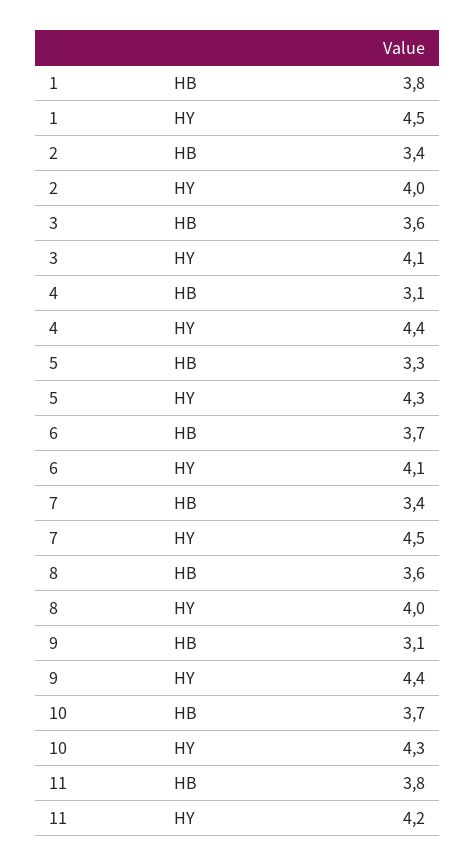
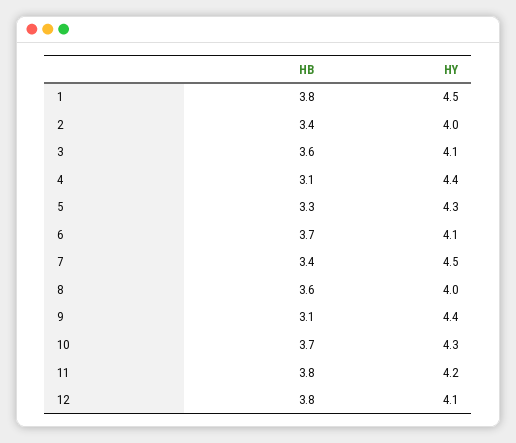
  {
    "1": {
      "HB": 3.8,
      "HY": 4.5
    },
    "2": {
      "HB": 3.4,
      "HY": 4
    },
    "3": {
      "HB": 3.6,
      "HY": 4.1
    },
    "4": {
      "HB": 3.1,
      "HY": 4.4
    },
    "5": {
      "HB": 3.3,
      "HY": 4.3
    },
    "6": {
      "HB": 3.7,
      "HY": 4.1
    },
    "7": {
      "HB": 3.4,
      "HY": 4.5
    },
    "8": {
      "HB": 3.6,
      "HY": 4
    },
    "9": {
      "HB": 3.1,
      "HY": 4.4
    },
    "10": {
      "HB": 3.7,
      "HY": 4.3
    },
    "11": {
      "HB": 3.8,
      "HY": 4.2
-   }
+   },
+   "12": {
+     "HB": 3.8,
+     "HY": 4.1
+   }
  }

